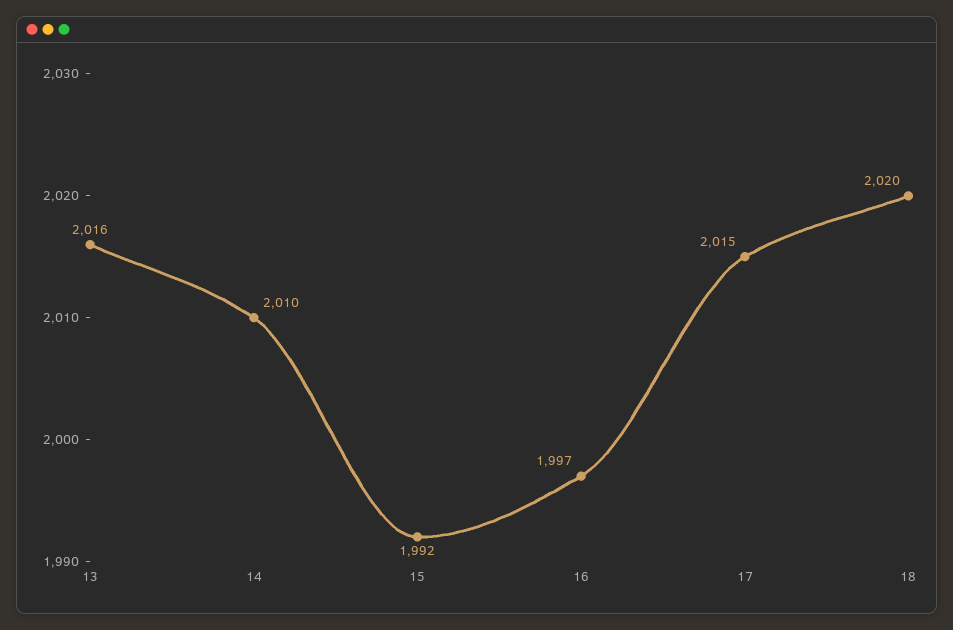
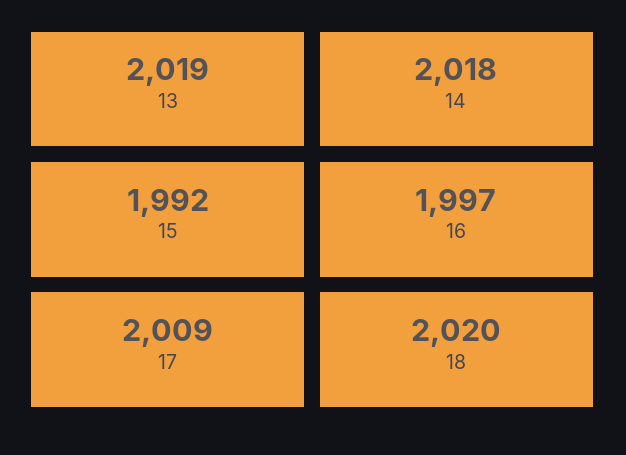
  {
-   "13": 2016,
+   "13": 2019,
-   "14": 2010,
+   "14": 2018,
    "15": 1992,
    "16": 1997,
-   "17": 2015,
+   "17": 2009,
    "18": 2020
  }

